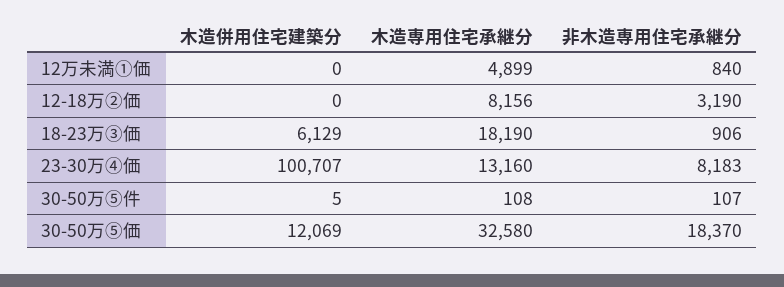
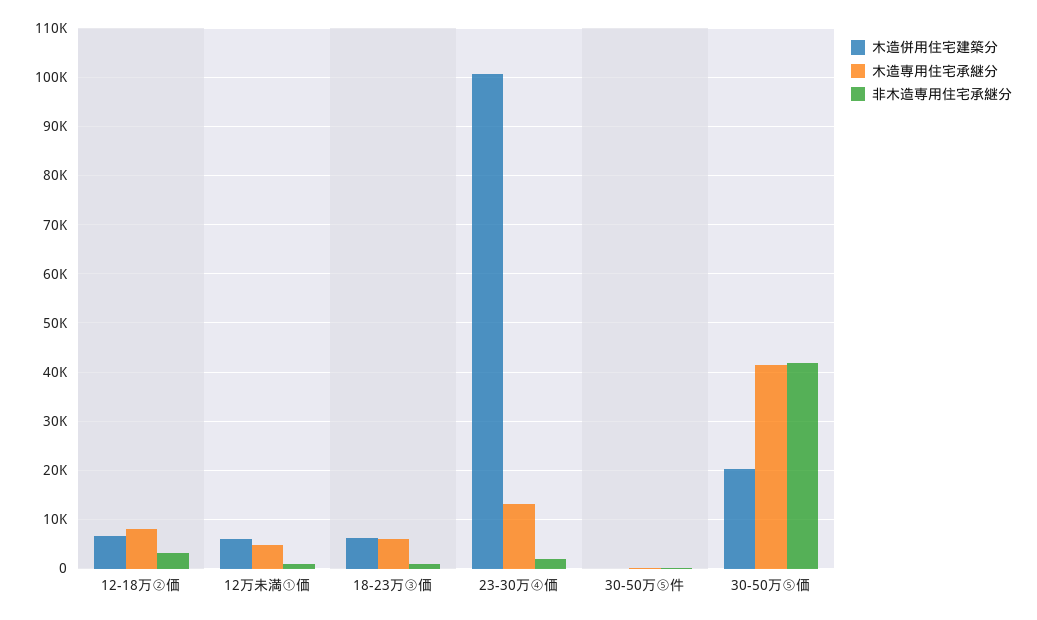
  {
    "木造併用住宅建築分": {
-     "12万未満①価": 0,
+     "12万未満①価": 6000,
-     "12-18万②価": 0,
+     "12-18万②価": 6000,
      "18-23万③価": 6129,
      "23-30万④価": 100707,
      "30-50万⑤件": 5,
-     "30-50万⑤価": 12069
+     "30-50万⑤価": 20000
    },
    "木造専用住宅承継分": {
      "12万未満①価": 4899,
      "12-18万②価": 8156,
-     "18-23万③価": 18190,
+     "18-23万③価": 6000,
      "23-30万④価": 13160,
      "30-50万⑤件": 108,
-     "30-50万⑤価": 32580
+     "30-50万⑤価": 42000
    },
    "非木造専用住宅承継分": {
      "12万未満①価": 840,
      "12-18万②価": 3190,
      "18-23万③価": 906,
-     "23-30万④価": 8183,
+     "23-30万④価": 2000,
      "30-50万⑤件": 107,
-     "30-50万⑤価": 18370
+     "30-50万⑤価": 42000
    }
  }

